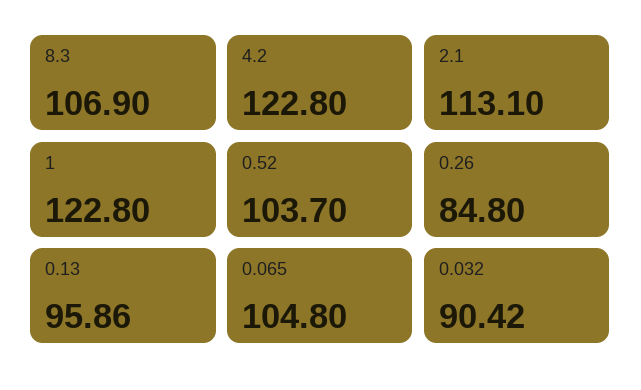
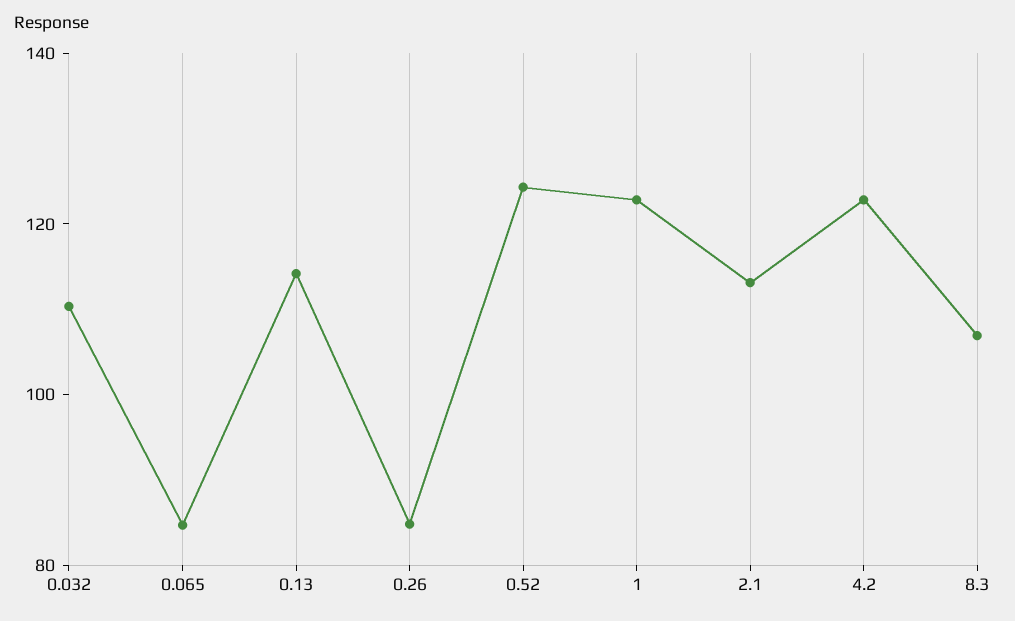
  {
    "8.3": 106.9,
    "4.2": 122.8,
    "2.1": 113.1,
    "1": 122.8,
-   "0.52": 103.7,
+   "0.52": 125,
    "0.26": 84.8,
-   "0.13": 95.86,
+   "0.13": 115,
-   "0.065": 104.8,
+   "0.065": 85,
-   "0.032": 90.42
+   "0.032": 110
  }

